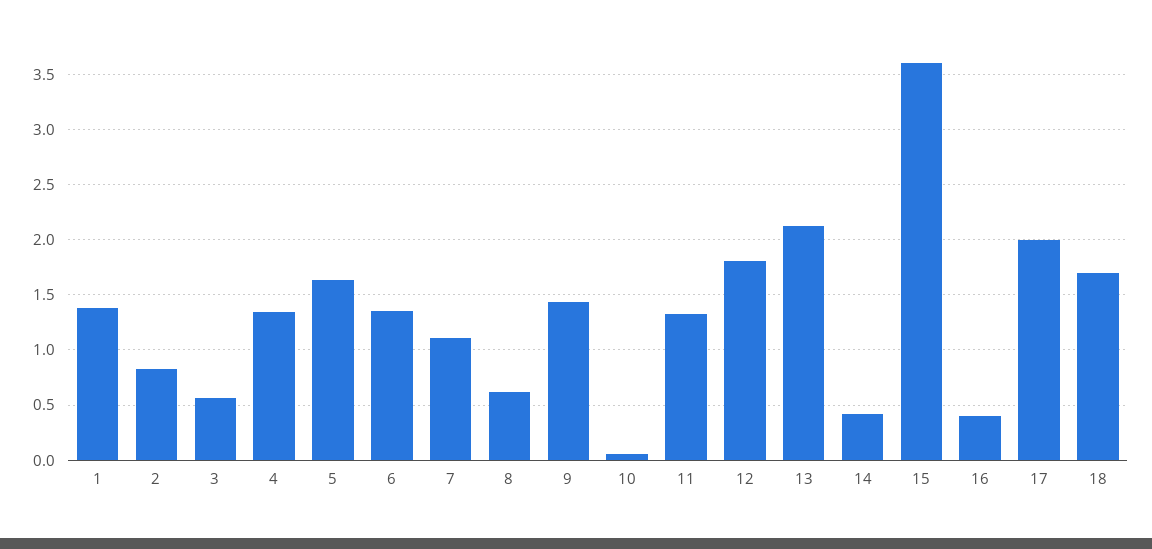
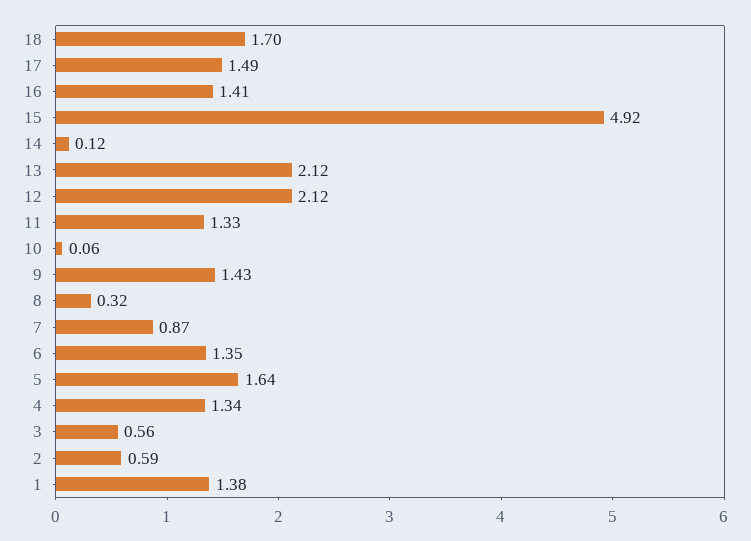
  {
    "1": 1.38,
-   "2": 0.8,
+   "2": 0.59,
    "3": 0.56,
    "4": 1.34,
    "5": 1.64,
    "6": 1.35,
-   "7": 1.1,
+   "7": 0.87,
-   "8": 0.6,
+   "8": 0.32,
    "9": 1.43,
    "10": 0.06,
    "11": 1.33,
-   "12": 1.8,
+   "12": 2.12,
    "13": 2.12,
-   "14": 0.4,
+   "14": 0.12,
-   "15": 3.6,
+   "15": 4.92,
-   "16": 0.4,
+   "16": 1.41,
-   "17": 2,
+   "17": 1.49,
    "18": 1.7
  }

